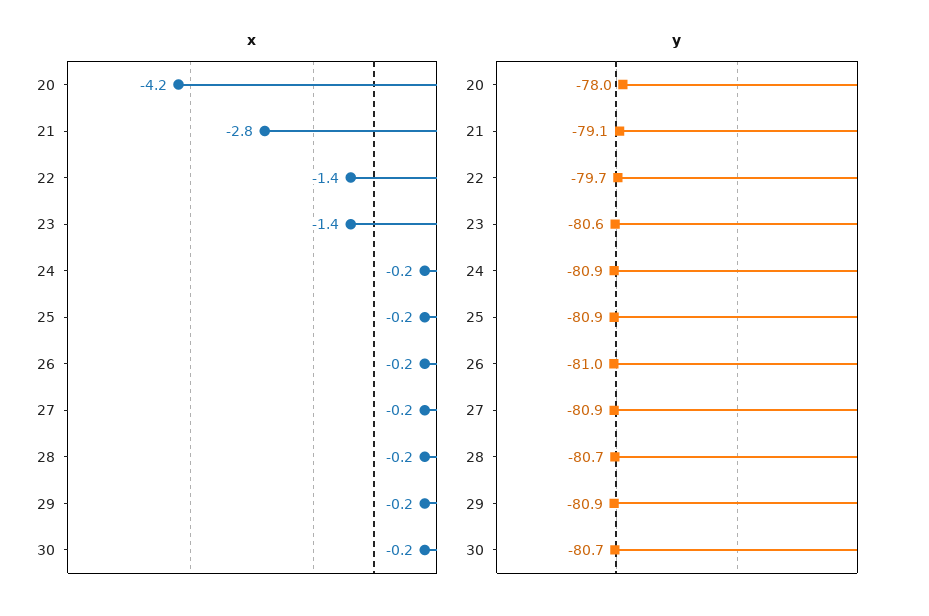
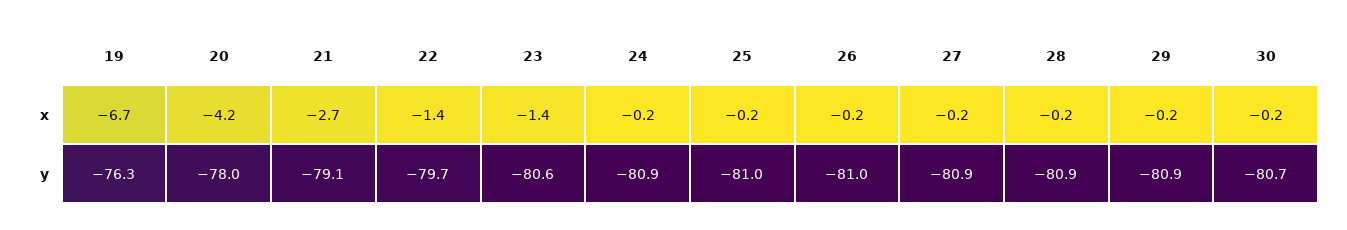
  {
    "x": {
      "20": -4.2,
-     "21": -2.8,
+     "21": -2.7,
      "22": -1.4,
      "23": -1.4,
      "24": -0.2,
      "25": -0.2,
      "26": -0.2,
      "27": -0.2,
      "28": -0.2,
      "29": -0.2,
-     "30": -0.2
+     "30": -0.2,
+     "19": -6.7
    },
    "y": {
      "20": -78,
      "21": -79.1,
      "22": -79.7,
      "23": -80.6,
      "24": -80.9,
-     "25": -80.9,
+     "25": -81,
      "26": -81,
      "27": -80.9,
-     "28": -80.7,
+     "28": -80.9,
      "29": -80.9,
-     "30": -80.7
+     "30": -80.7,
+     "19": -76.3
    }
  }

